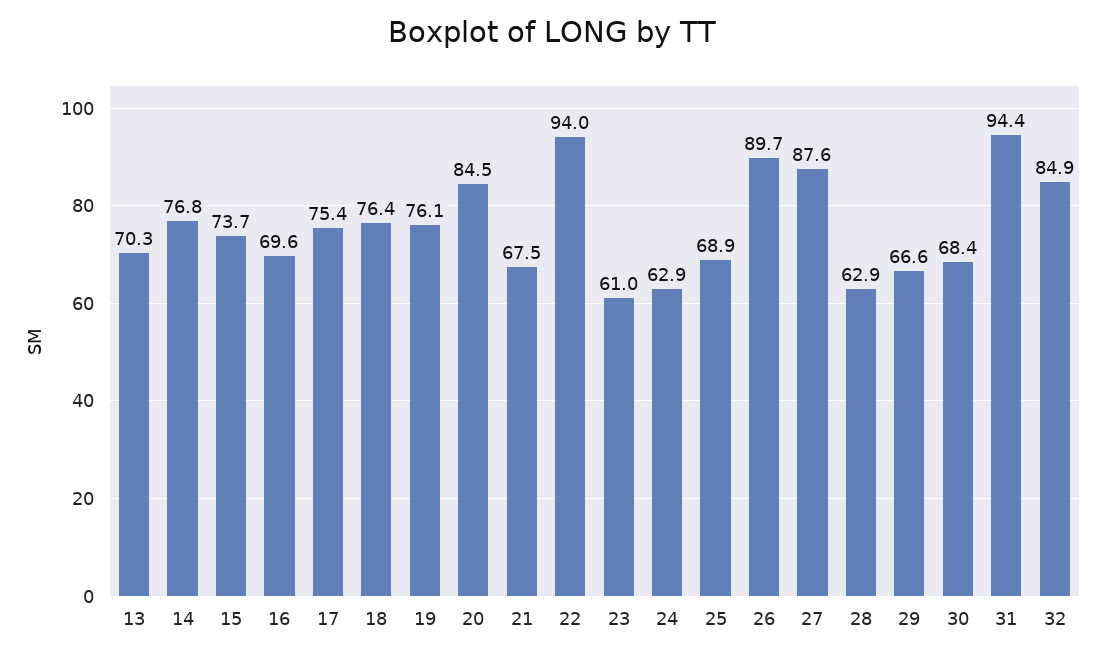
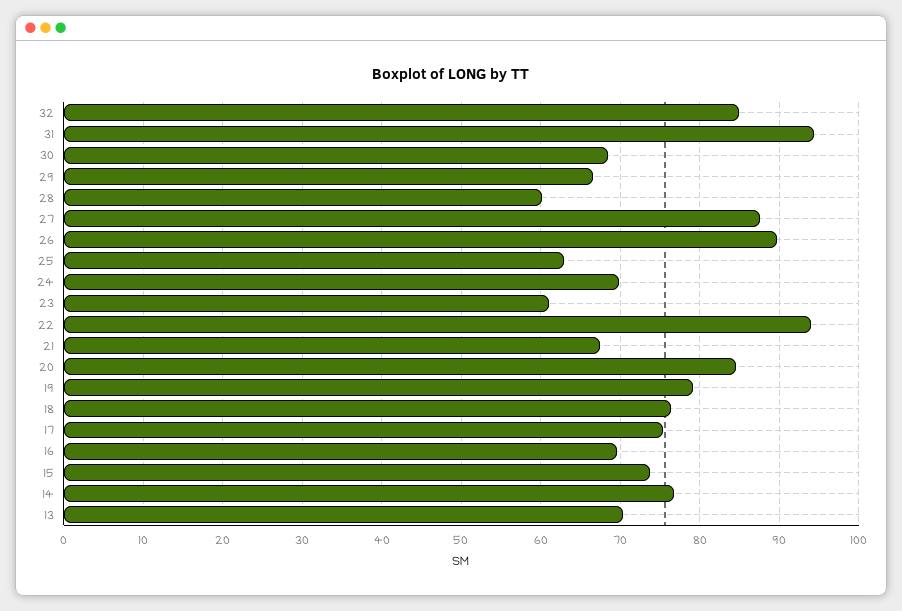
  {
    "13": 70.3,
    "14": 76.8,
    "15": 73.7,
    "16": 69.6,
    "17": 75.4,
    "18": 76.4,
-   "19": 76.1,
+   "19": 79,
    "20": 84.5,
    "21": 67.5,
    "22": 94,
    "23": 61,
-   "24": 62.9,
+   "24": 70,
-   "25": 68.9,
+   "25": 63,
    "26": 89.7,
    "27": 87.6,
-   "28": 62.9,
+   "28": 60,
    "29": 66.6,
    "30": 68.4,
    "31": 94.4,
    "32": 84.9
  }

